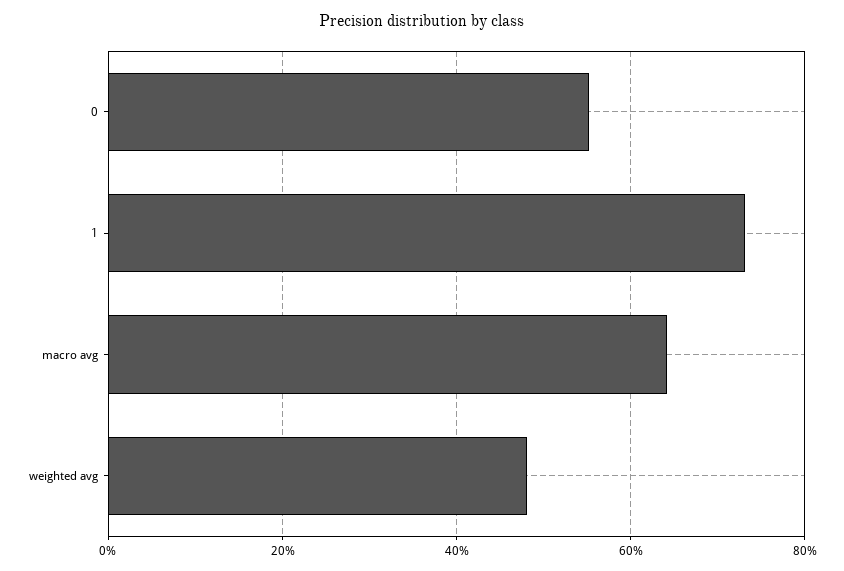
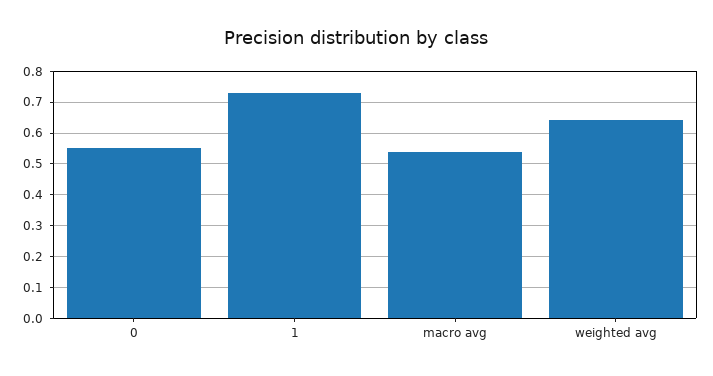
  {
    "0": 0.56,
    "1": 0.74,
-   "macro avg": 0.64,
+   "macro avg": 0.54,
-   "weighted avg": 0.48
+   "weighted avg": 0.64
  }

